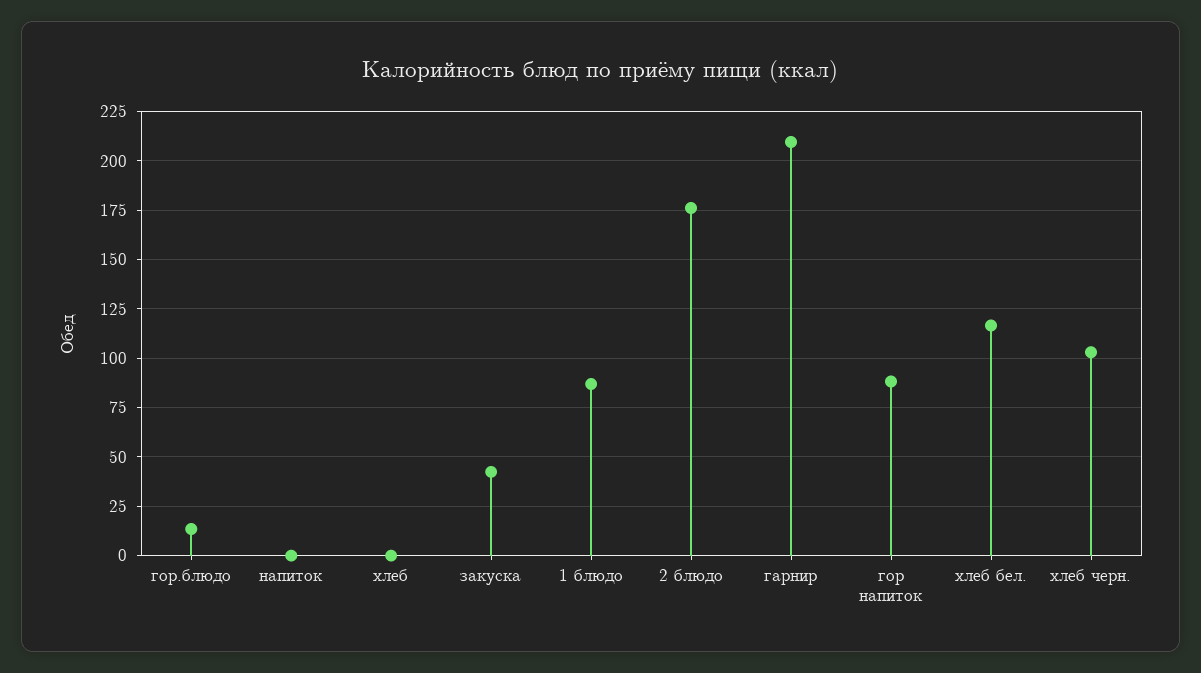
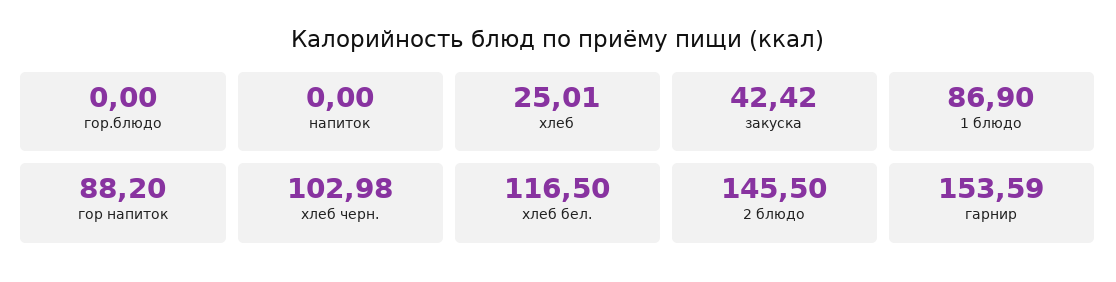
  {
-   "гор.блюдо": 15,
+   "гор.блюдо": 0,
    "напиток": 0,
-   "хлеб": 0,
+   "хлеб": 25.01,
    "закуска": 42.42,
    "1 блюдо": 86.9,
-   "2 блюдо": 175,
+   "2 блюдо": 145.5,
-   "гарнир": 210,
+   "гарнир": 153.59,
    "гор напиток": 88.2,
    "хлеб бел.": 116.5,
    "хлеб черн.": 102.98
  }

